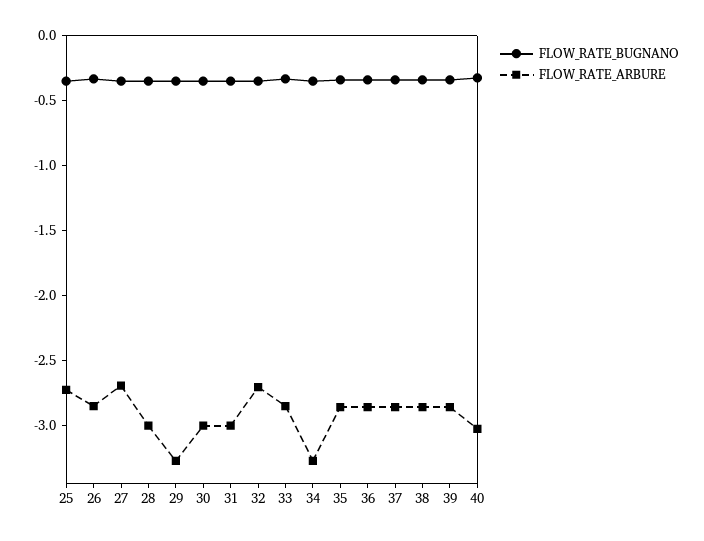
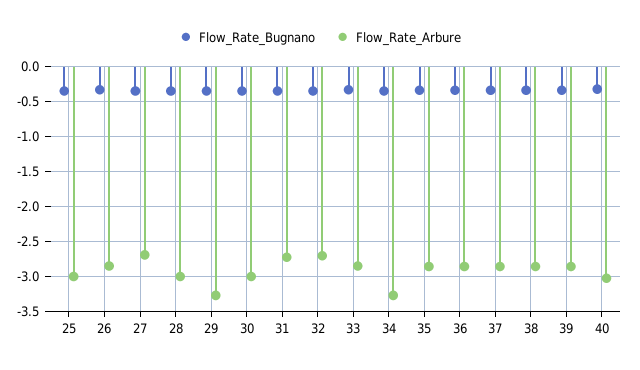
  {
    "FLOW_RATE_BUGNANO": {
      "25": -0.3,
      "26": -0.3,
      "27": -0.3,
      "28": -0.3,
      "29": -0.3,
      "30": -0.3,
      "31": -0.3,
      "32": -0.3,
      "33": -0.3,
      "34": -0.3,
      "35": -0.3,
      "36": -0.3,
      "37": -0.3,
      "38": -0.3,
      "39": -0.3,
      "40": -0.3
    },
    "FLOW_RATE_ARBURE": {
-     "25": -2.7,
+     "25": -3,
      "26": -2.9,
      "27": -2.7,
      "28": -3,
      "29": -3.3,
      "30": -3,
-     "31": -3,
+     "31": -2.7,
      "32": -2.7,
      "33": -2.9,
      "34": -3.3,
      "35": -2.9,
      "36": -2.9,
      "37": -2.9,
      "38": -2.9,
      "39": -2.9,
      "40": -3
    }
  }

